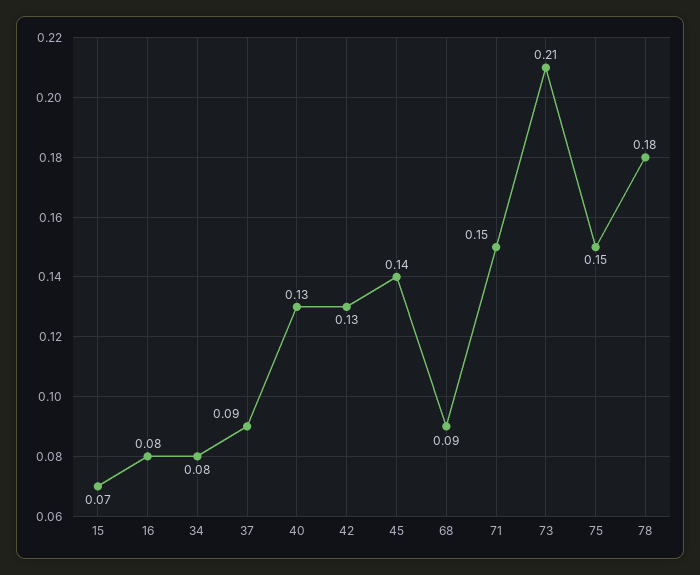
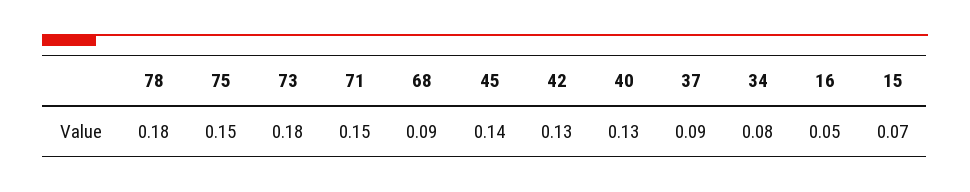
  {
    "15": 0.07,
-   "16": 0.08,
+   "16": 0.05,
    "34": 0.08,
    "37": 0.09,
    "40": 0.13,
    "42": 0.13,
    "45": 0.14,
    "68": 0.09,
    "71": 0.15,
-   "73": 0.21,
+   "73": 0.18,
    "75": 0.15,
    "78": 0.18
  }

